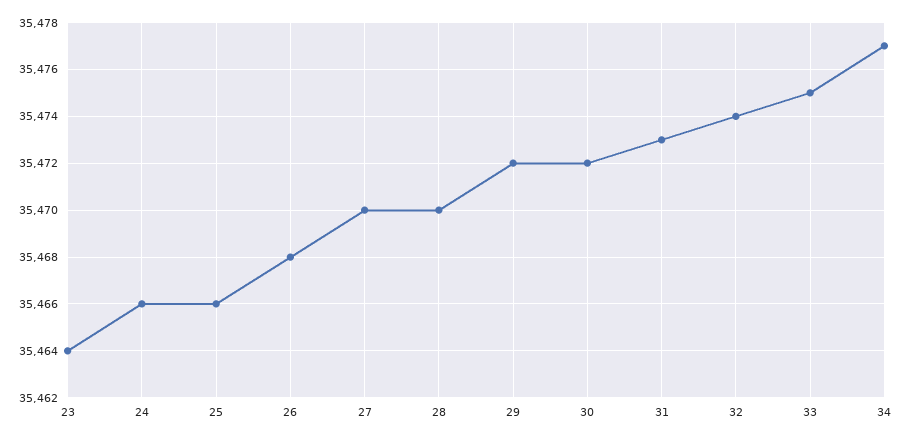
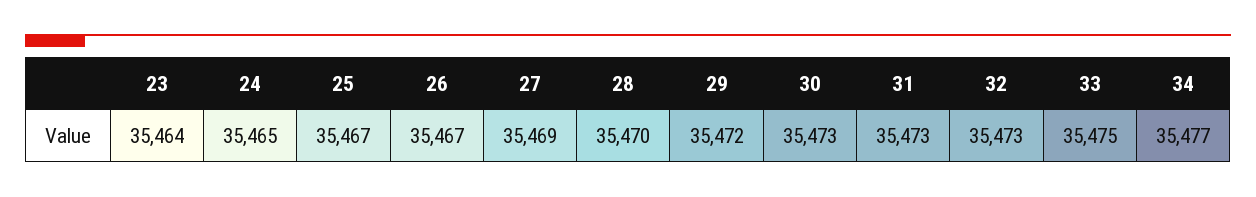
  {
    "23": 35464,
-   "24": 35466,
+   "24": 35465,
-   "25": 35466,
+   "25": 35467,
-   "26": 35468,
+   "26": 35467,
-   "27": 35470,
+   "27": 35469,
    "28": 35470,
    "29": 35472,
-   "30": 35472,
+   "30": 35473,
    "31": 35473,
-   "32": 35474,
+   "32": 35473,
    "33": 35475,
    "34": 35477
  }

